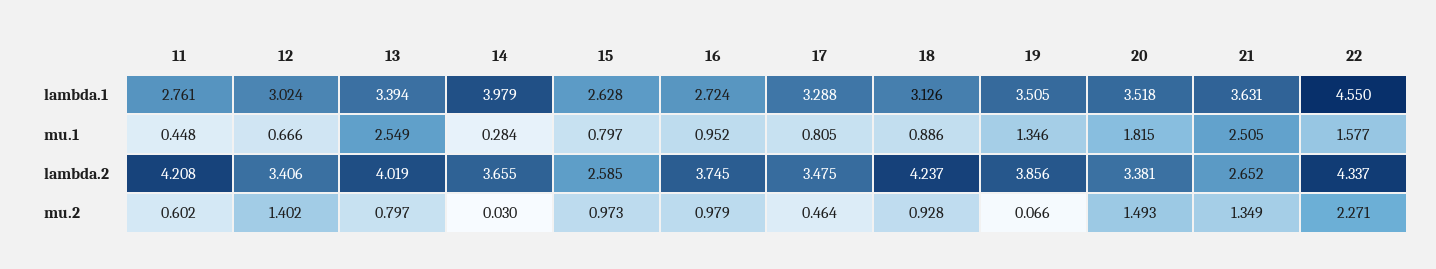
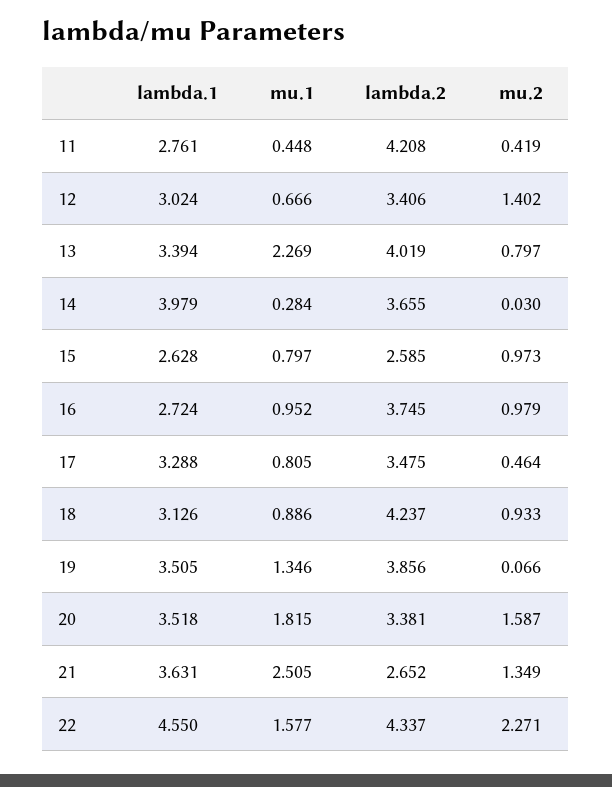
  {
    "11": {
      "lambda.1": 2.761,
      "mu.1": 0.448,
      "lambda.2": 4.208,
-     "mu.2": 0.602
+     "mu.2": 0.419
    },
    "12": {
      "lambda.1": 3.024,
      "mu.1": 0.666,
      "lambda.2": 3.406,
      "mu.2": 1.402
    },
    "13": {
      "lambda.1": 3.394,
-     "mu.1": 2.549,
+     "mu.1": 2.269,
      "lambda.2": 4.019,
      "mu.2": 0.797
    },
    "14": {
      "lambda.1": 3.979,
      "mu.1": 0.284,
      "lambda.2": 3.655,
      "mu.2": 0.03
    },
    "15": {
      "lambda.1": 2.628,
      "mu.1": 0.797,
      "lambda.2": 2.585,
      "mu.2": 0.973
    },
    "16": {
      "lambda.1": 2.724,
      "mu.1": 0.952,
      "lambda.2": 3.745,
      "mu.2": 0.979
    },
    "17": {
      "lambda.1": 3.288,
      "mu.1": 0.805,
      "lambda.2": 3.475,
      "mu.2": 0.464
    },
    "18": {
      "lambda.1": 3.126,
      "mu.1": 0.886,
      "lambda.2": 4.237,
-     "mu.2": 0.928
+     "mu.2": 0.933
    },
    "19": {
      "lambda.1": 3.505,
      "mu.1": 1.346,
      "lambda.2": 3.856,
      "mu.2": 0.066
    },
    "20": {
      "lambda.1": 3.518,
      "mu.1": 1.815,
      "lambda.2": 3.381,
-     "mu.2": 1.493
+     "mu.2": 1.587
    },
    "21": {
      "lambda.1": 3.631,
      "mu.1": 2.505,
      "lambda.2": 2.652,
      "mu.2": 1.349
    },
    "22": {
      "lambda.1": 4.55,
      "mu.1": 1.577,
      "lambda.2": 4.337,
      "mu.2": 2.271
    }
  }

